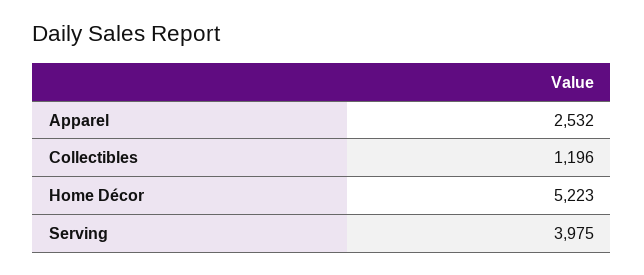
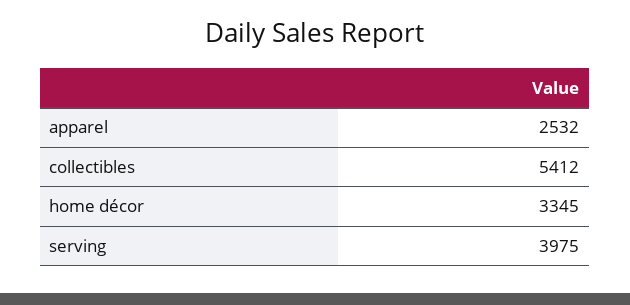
  {
    "Apparel": 2532,
-   "Collectibles": 1196,
+   "Collectibles": 5412,
-   "Home Décor": 5223,
+   "Home Décor": 3345,
    "Serving": 3975
  }

